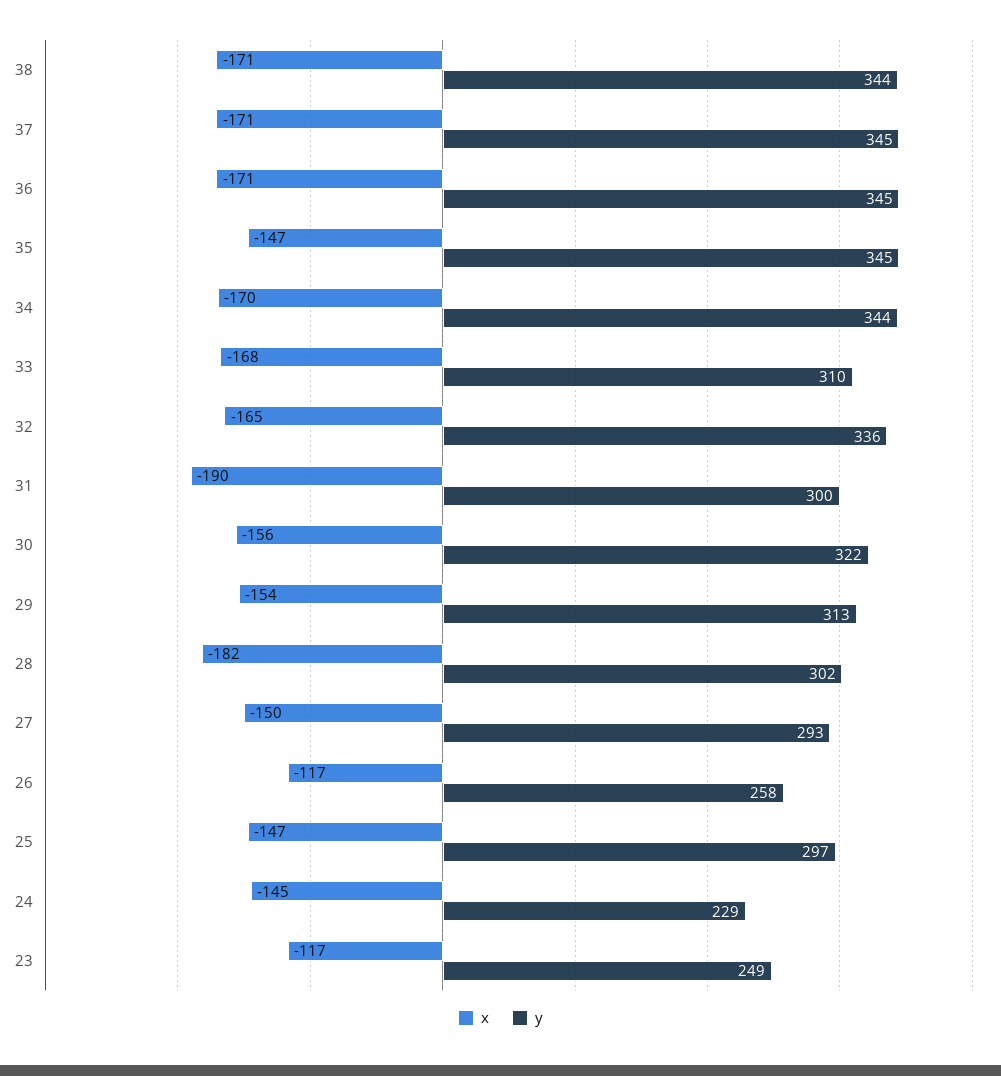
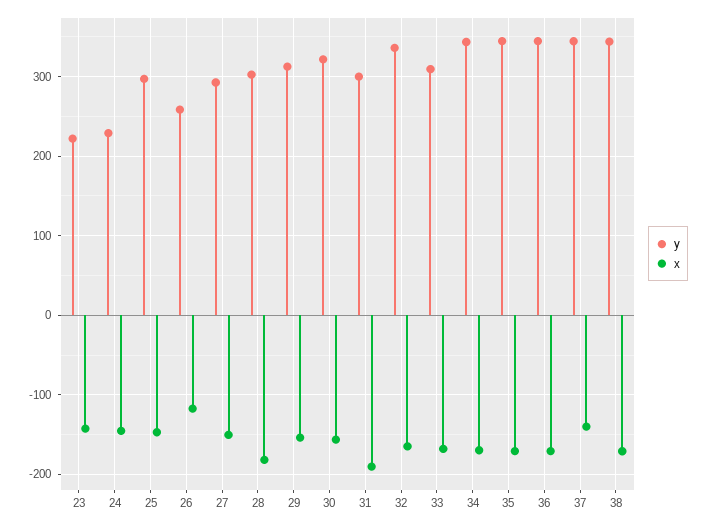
  {
    "x": {
      "38": -171,
-     "37": -171,
+     "37": -140,
      "36": -171,
-     "35": -147,
+     "35": -170,
      "34": -170,
      "33": -168,
      "32": -165,
      "31": -190,
      "30": -156,
      "29": -154,
      "28": -182,
      "27": -150,
      "26": -117,
      "25": -147,
      "24": -145,
-     "23": -117
+     "23": -140
    },
    "y": {
      "38": 344,
      "37": 345,
      "36": 345,
      "35": 345,
      "34": 344,
      "33": 310,
      "32": 336,
      "31": 300,
      "30": 322,
      "29": 313,
      "28": 302,
      "27": 293,
      "26": 258,
      "25": 297,
      "24": 229,
-     "23": 249
+     "23": 220
    }
  }

